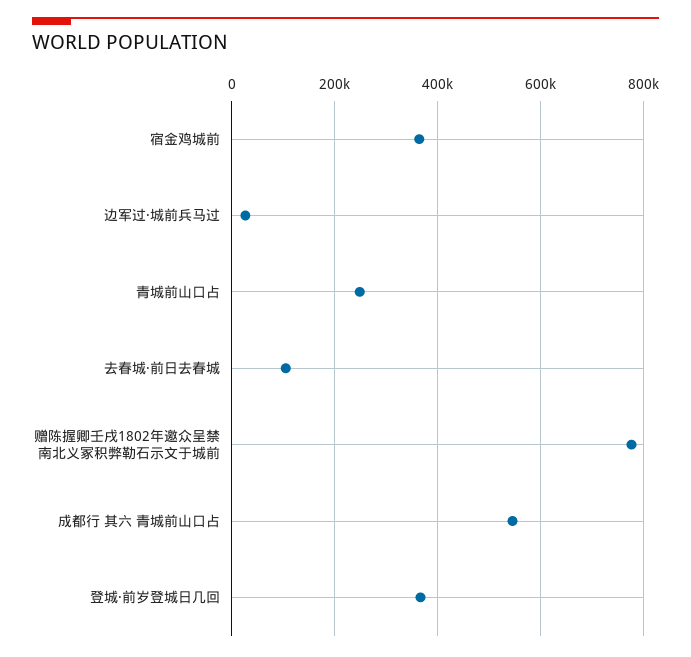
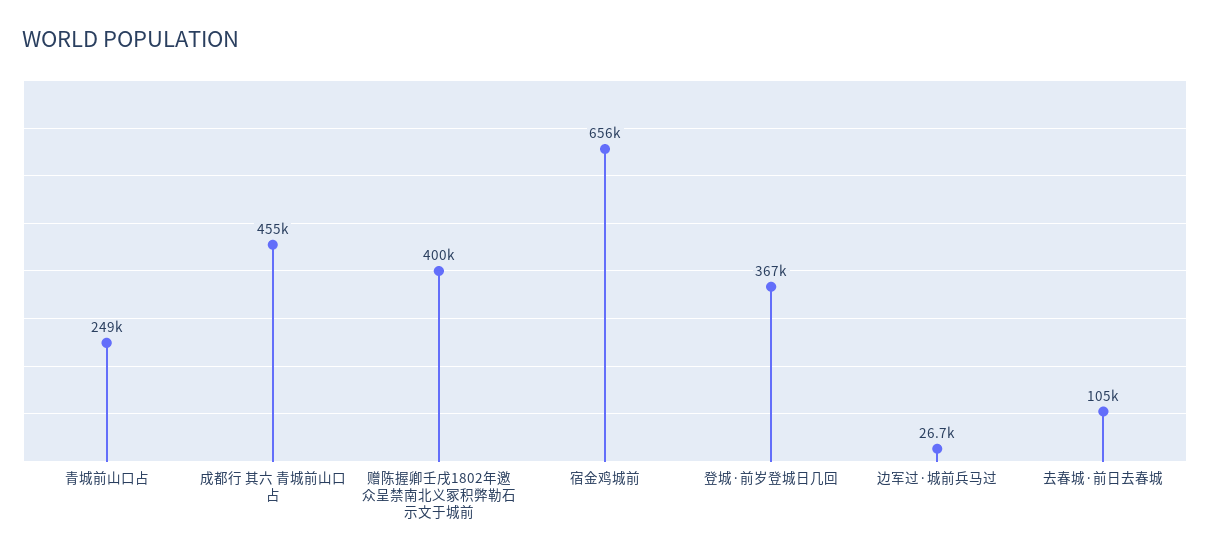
  {
-   "宿金鸡城前": 360000,
+   "宿金鸡城前": 656000,
    "边军过·城前兵马过": 26700,
    "青城前山口占": 249000,
    "去春城·前日去春城": 105000,
-   "赠陈握卿壬戌1802年邀众呈禁南北义冢积弊勒石示文于城前": 780000,
+   "赠陈握卿壬戌1802年邀众呈禁南北义冢积弊勒石示文于城前": 400000,
-   "成都行 其六 青城前山口占": 540000,
+   "成都行 其六 青城前山口占": 455000,
    "登城·前岁登城日几回": 367000
  }

